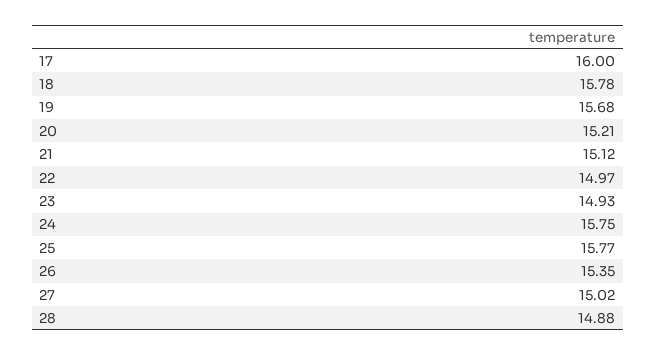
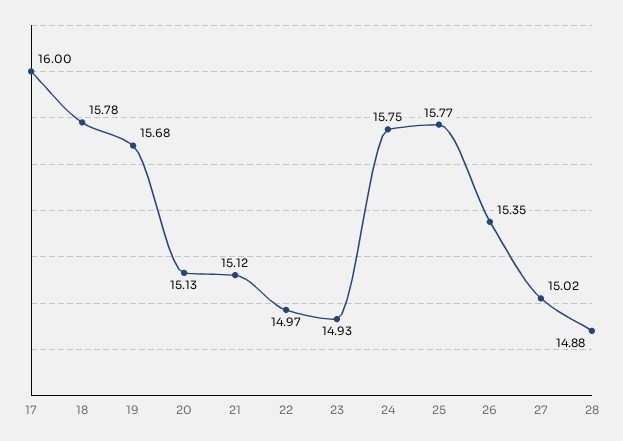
  {
    "17": 16,
    "18": 15.78,
    "19": 15.68,
-   "20": 15.21,
+   "20": 15.13,
    "21": 15.12,
    "22": 14.97,
    "23": 14.93,
    "24": 15.75,
    "25": 15.77,
    "26": 15.35,
    "27": 15.02,
    "28": 14.88
  }

